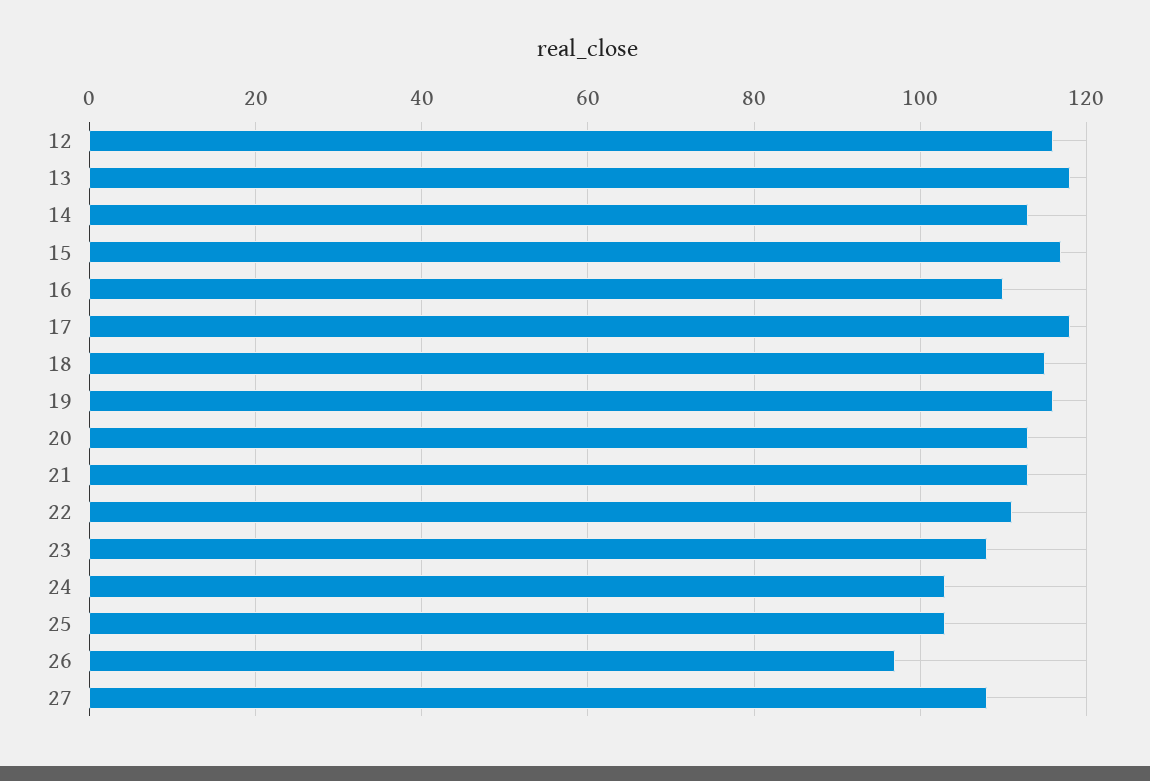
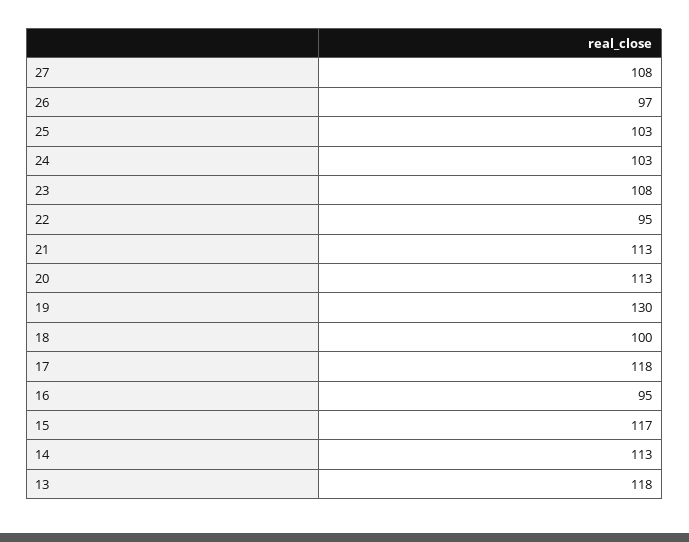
  {
-   "12": 115,
    "13": 118,
    "14": 113,
    "15": 117,
-   "16": 110,
+   "16": 95,
    "17": 118,
-   "18": 115,
+   "18": 100,
-   "19": 115,
+   "19": 130,
    "20": 113,
    "21": 113,
-   "22": 110,
+   "22": 95,
    "23": 108,
    "24": 103,
    "25": 103,
    "26": 97,
    "27": 108
  }

